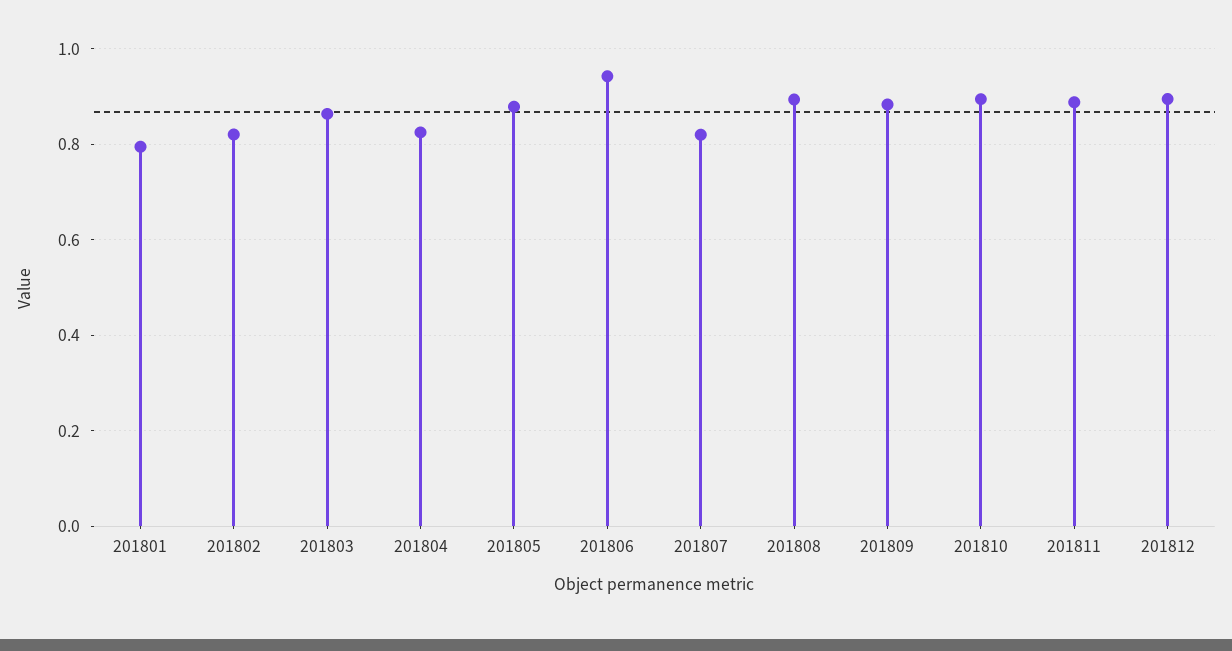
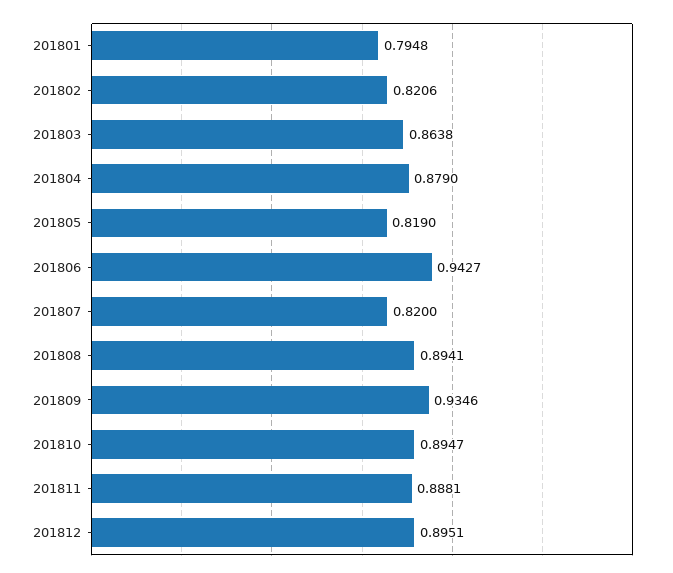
  {
    "201801": 0.7948,
    "201802": 0.8206,
    "201803": 0.8638,
-   "201804": 0.82,
+   "201804": 0.879,
-   "201805": 0.88,
+   "201805": 0.819,
    "201806": 0.9427,
    "201807": 0.82,
    "201808": 0.8941,
-   "201809": 0.88,
+   "201809": 0.9346,
    "201810": 0.8947,
    "201811": 0.8881,
    "201812": 0.8951
  }

